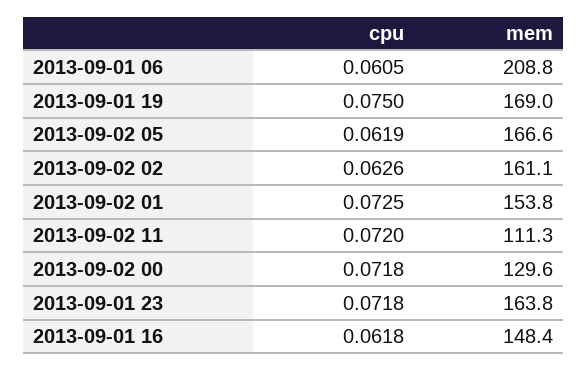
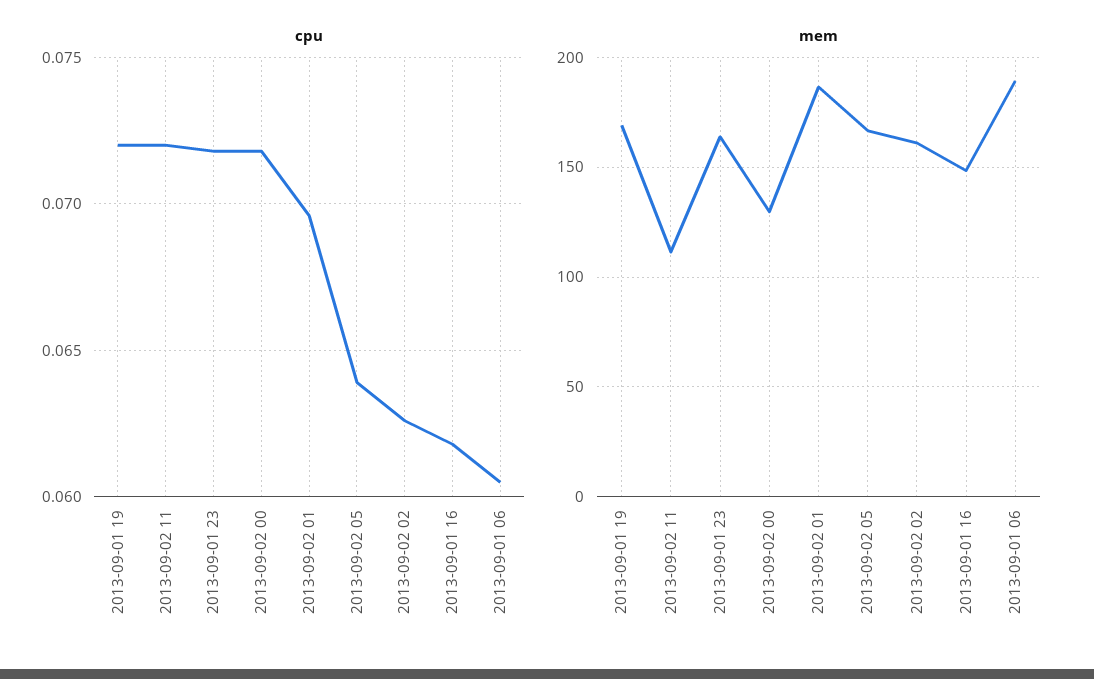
  {
    "cpu": {
      "2013-09-01 06": 0.0605,
-     "2013-09-01 19": 0.075,
+     "2013-09-01 19": 0.072,
-     "2013-09-02 05": 0.0619,
+     "2013-09-02 05": 0.064,
      "2013-09-02 02": 0.0626,
-     "2013-09-02 01": 0.0725,
+     "2013-09-02 01": 0.0695,
      "2013-09-02 11": 0.072,
      "2013-09-02 00": 0.0718,
      "2013-09-01 23": 0.0718,
      "2013-09-01 16": 0.0618
    },
    "mem": {
-     "2013-09-01 06": 208.8,
+     "2013-09-01 06": 190,
      "2013-09-01 19": 169,
      "2013-09-02 05": 166.6,
      "2013-09-02 02": 161.1,
-     "2013-09-02 01": 153.8,
+     "2013-09-02 01": 185,
      "2013-09-02 11": 111.3,
      "2013-09-02 00": 129.6,
      "2013-09-01 23": 163.8,
      "2013-09-01 16": 148.4
    }
  }

